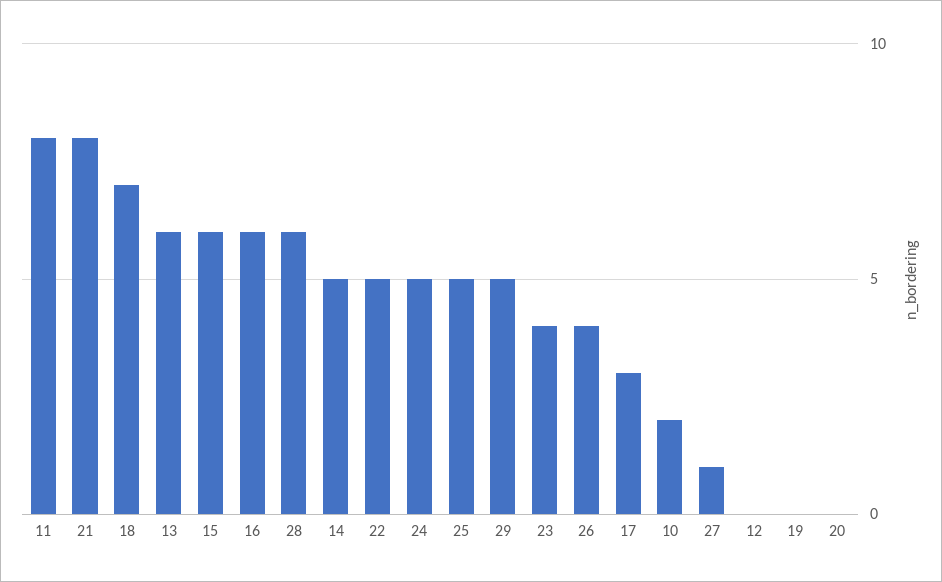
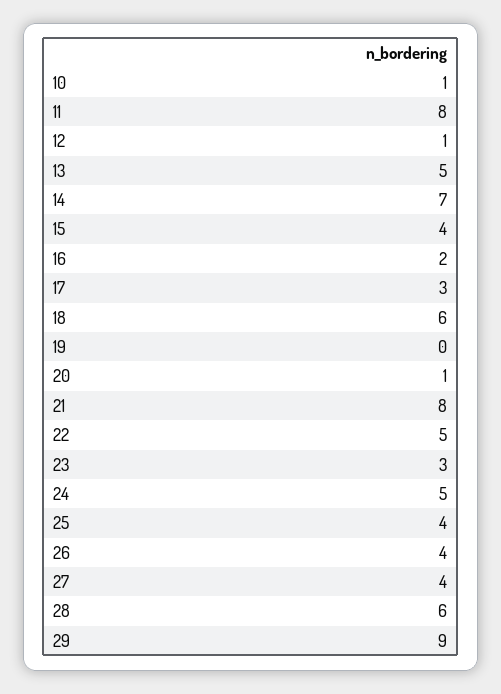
  {
    "11": 8,
    "21": 8,
-   "18": 7,
+   "18": 6,
-   "13": 6,
+   "13": 5,
-   "15": 6,
+   "15": 4,
-   "16": 6,
+   "16": 2,
    "28": 6,
-   "14": 5,
+   "14": 7,
    "22": 5,
    "24": 5,
-   "25": 5,
+   "25": 4,
-   "29": 5,
+   "29": 9,
-   "23": 4,
+   "23": 3,
    "26": 4,
    "17": 3,
-   "10": 2,
+   "10": 1,
-   "27": 1,
+   "27": 4,
-   "12": 0,
+   "12": 1,
    "19": 0,
-   "20": 0
+   "20": 1
  }

